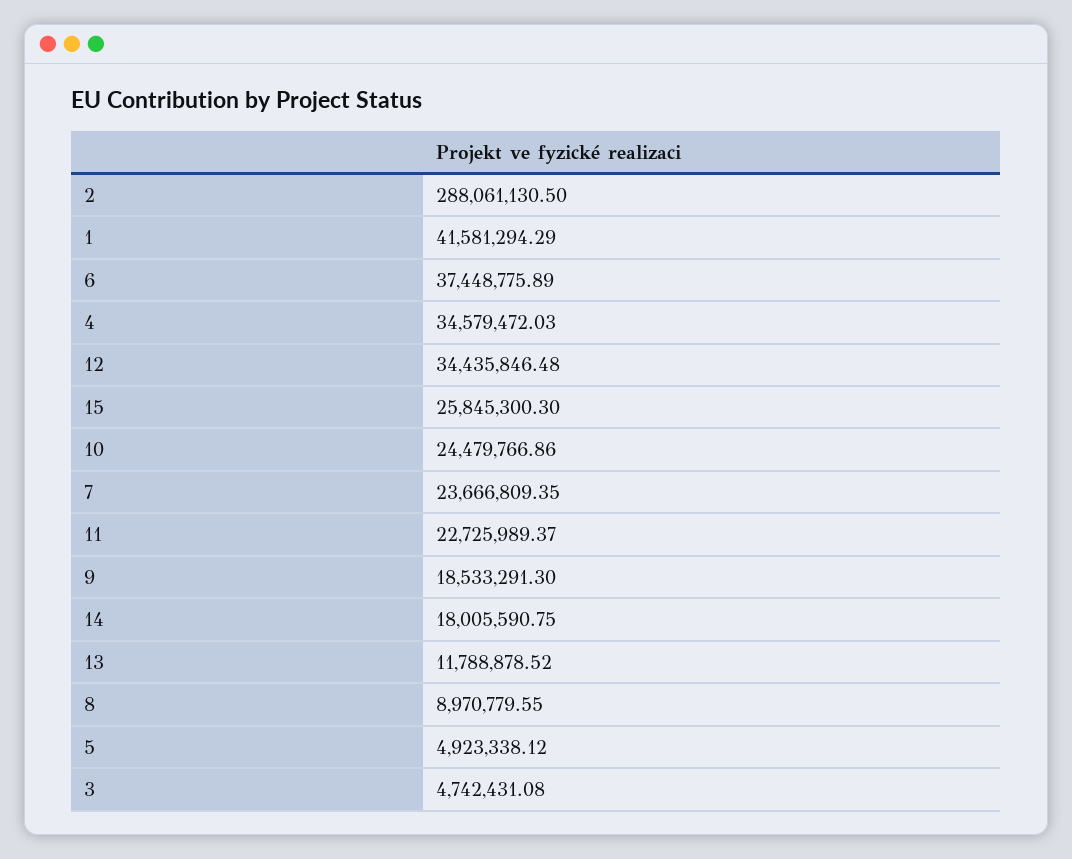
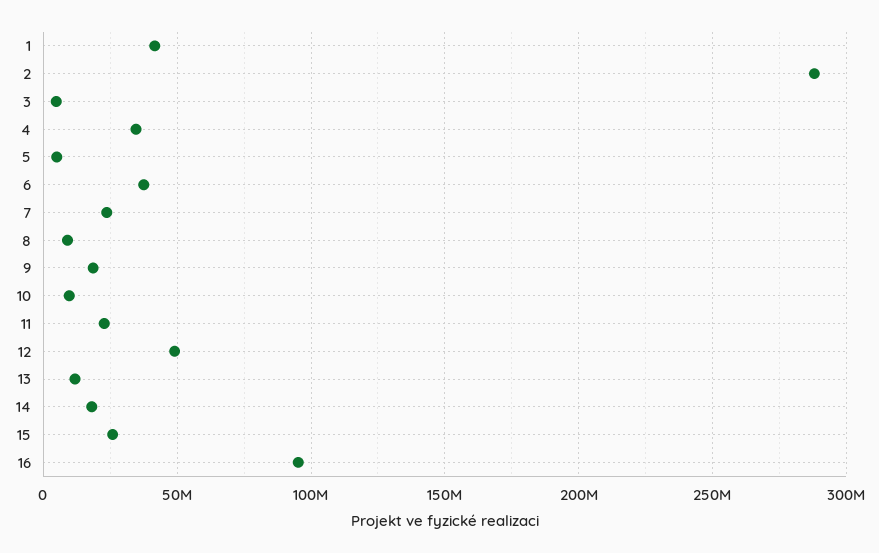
  {
    "2": 288061130.5,
    "1": 41581294.29,
    "6": 37448775.89,
    "4": 34579472.03,
-   "12": 34435846.48,
+   "12": 50000000,
    "15": 25845300.3,
-   "10": 24479766.86,
+   "10": 10000000,
    "7": 23666809.35,
    "11": 22725989.37,
    "9": 18533291.3,
    "14": 18005590.75,
    "13": 11788878.52,
    "8": 8970779.55,
    "5": 4923338.12,
-   "3": 4742431.08
+   "3": 4742431.08,
+   "16": 95000000
  }

